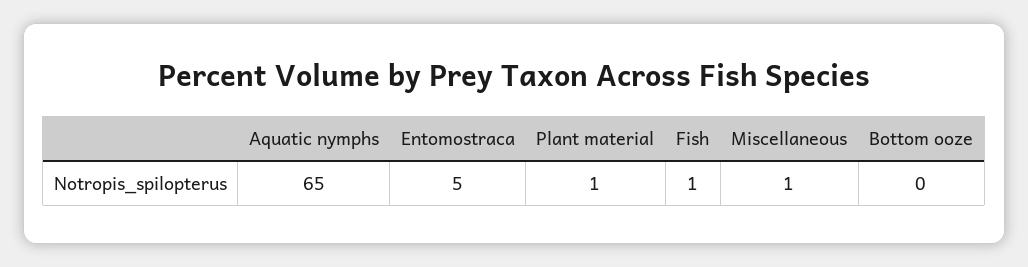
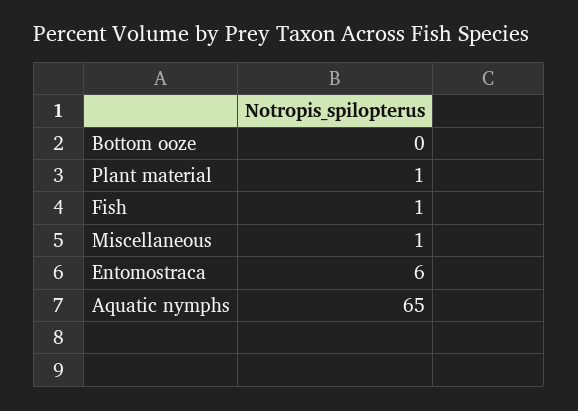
  {
    "Aquatic nymphs": 65,
-   "Entomostraca": 5,
+   "Entomostraca": 6,
    "Plant material": 1,
    "Fish": 1,
    "Miscellaneous": 1,
    "Bottom ooze": 0
  }

